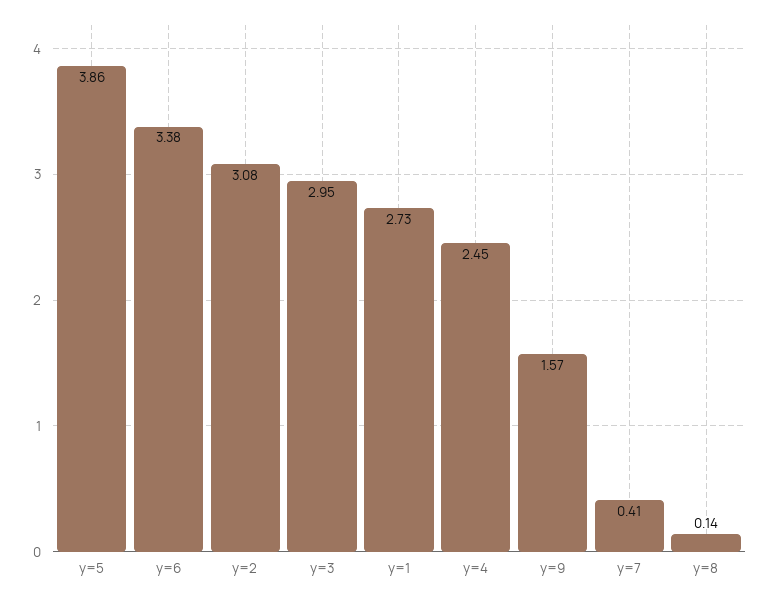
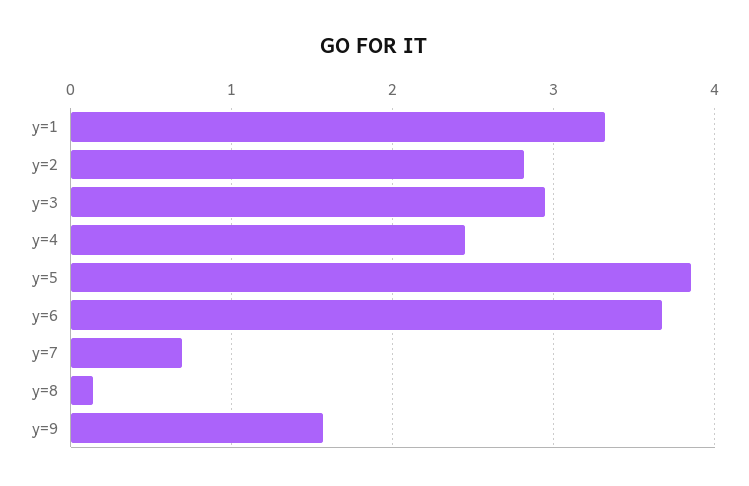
  {
    "y=5": 3.86,
-   "y=6": 3.38,
+   "y=6": 3.7,
-   "y=2": 3.08,
+   "y=2": 2.8,
    "y=3": 2.95,
-   "y=1": 2.73,
+   "y=1": 3.3,
    "y=4": 2.45,
    "y=9": 1.57,
-   "y=7": 0.41,
+   "y=7": 0.7,
    "y=8": 0.14
  }

